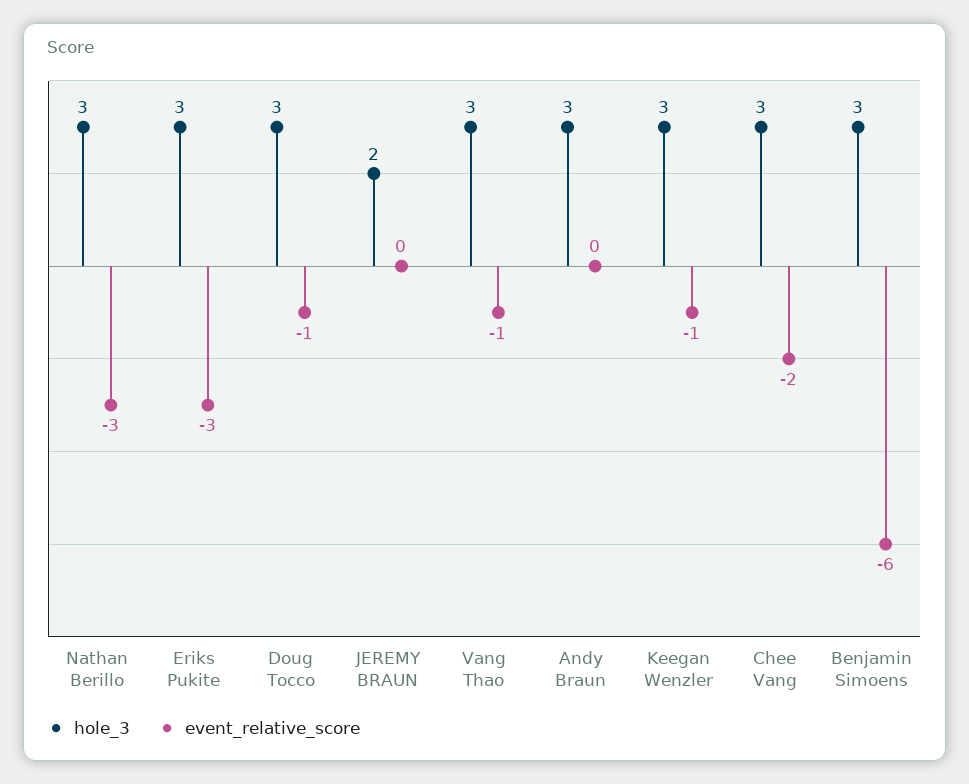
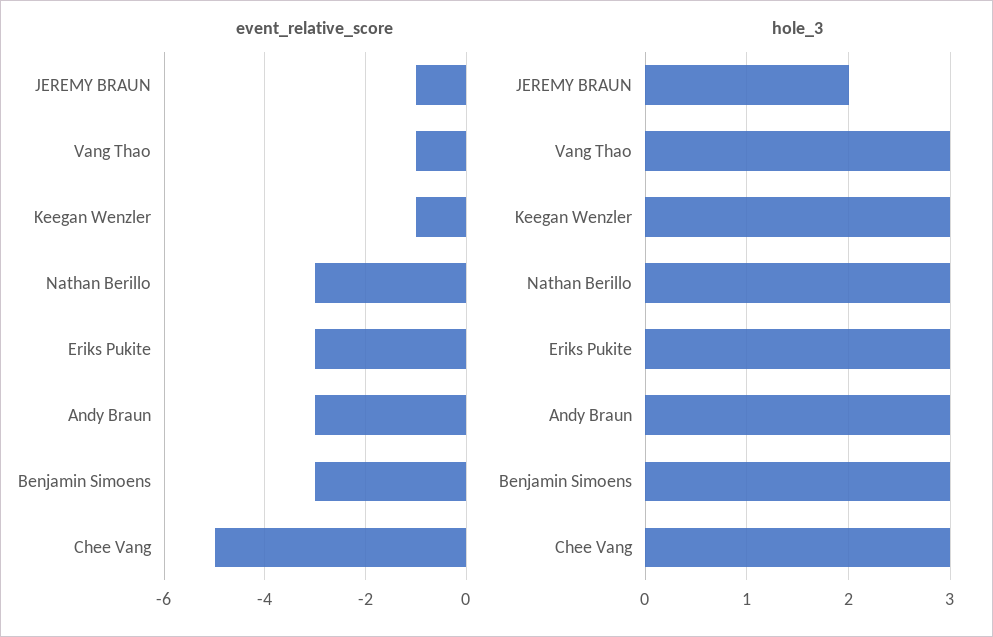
  {
    "hole_3": {
      "Nathan Berillo": 3,
      "Eriks Pukite": 3,
-     "Doug Tocco": 3,
      "JEREMY BRAUN": 2,
      "Vang Thao": 3,
      "Andy Braun": 3,
      "Keegan Wenzler": 3,
      "Chee Vang": 3,
      "Benjamin Simoens": 3
    },
    "event_relative_score": {
      "Nathan Berillo": -3,
      "Eriks Pukite": -3,
-     "Doug Tocco": -1,
-     "JEREMY BRAUN": 0,
+     "JEREMY BRAUN": -1,
      "Vang Thao": -1,
-     "Andy Braun": 0,
+     "Andy Braun": -3,
      "Keegan Wenzler": -1,
-     "Chee Vang": -2,
+     "Chee Vang": -5,
-     "Benjamin Simoens": -6
+     "Benjamin Simoens": -3
    }
  }

